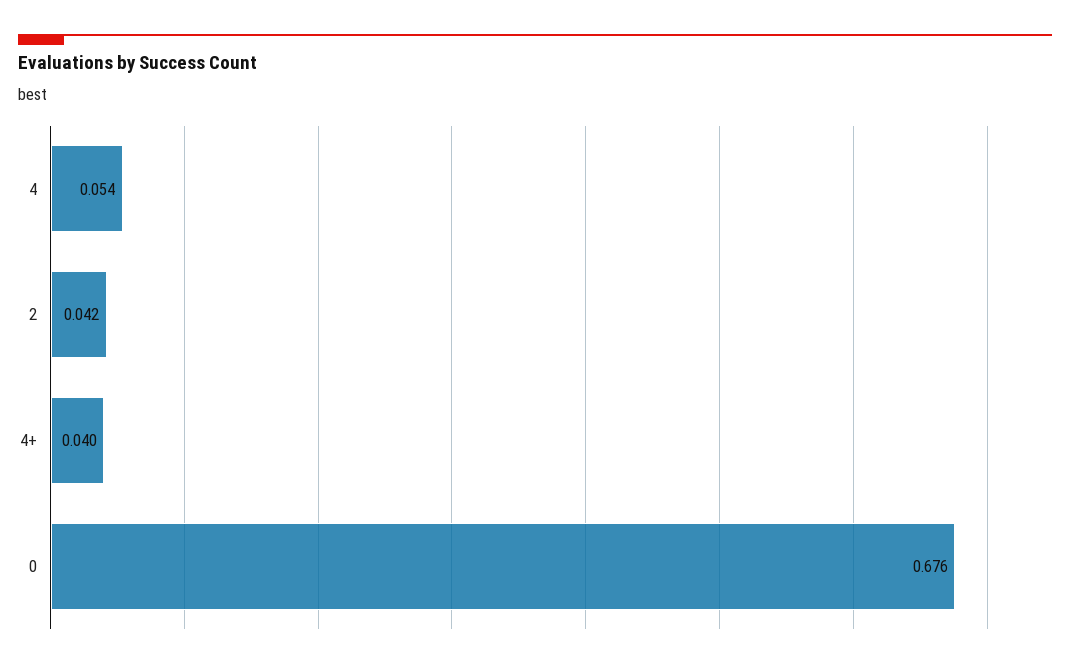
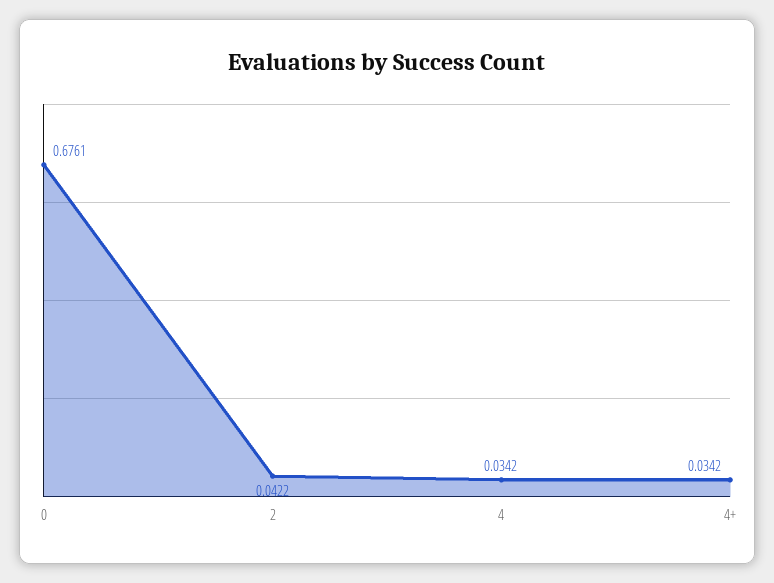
  {
-   "4": 0.054,
+   "4": 0.0342,
    "2": 0.0422,
-   "4+": 0.04,
+   "4+": 0.0342,
    "0": 0.6761
  }

